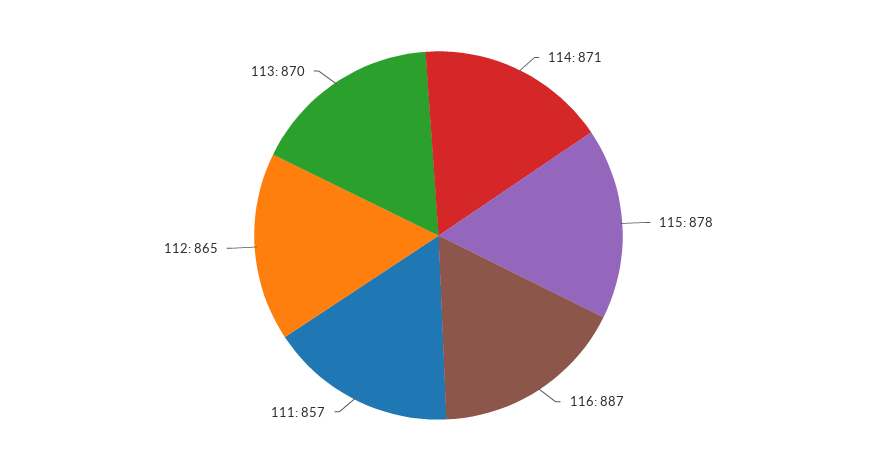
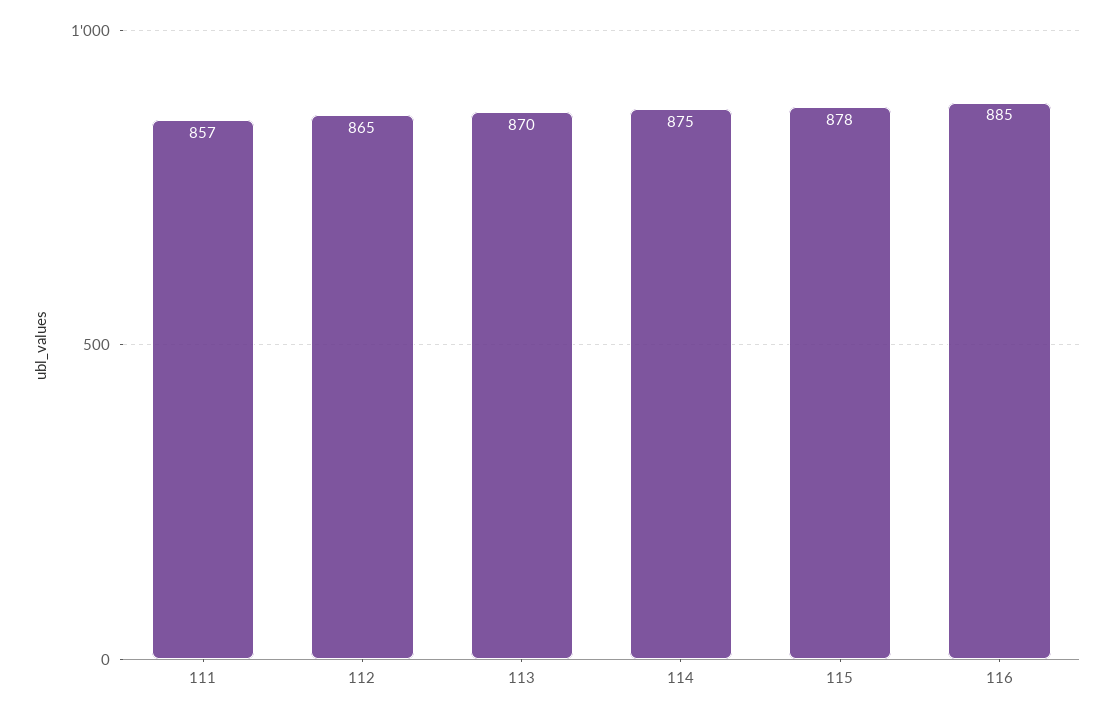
  {
-   "114": 871,
+   "114": 875,
    "115": 878,
-   "116": 887,
+   "116": 885,
    "111": 857,
    "112": 865,
    "113": 870
  }

